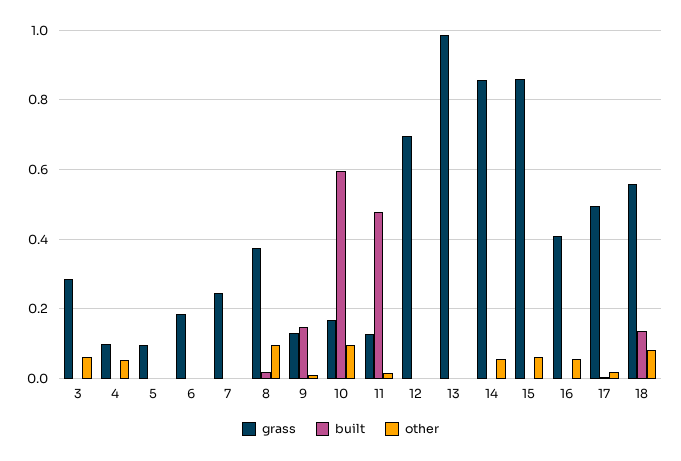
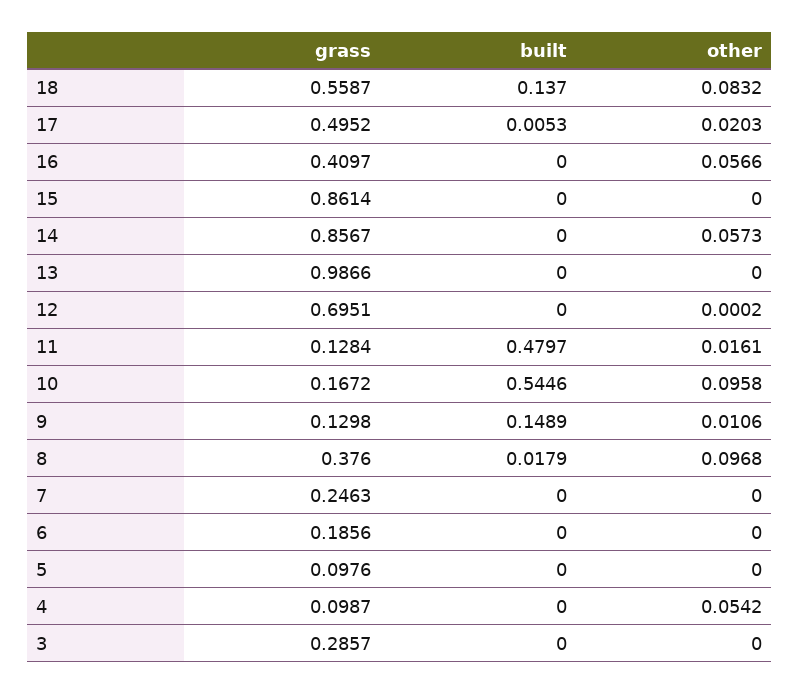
  {
    "grass": {
      "3": 0.2857,
      "4": 0.0987,
      "5": 0.0976,
      "6": 0.1856,
      "7": 0.2463,
      "8": 0.376,
      "9": 0.1298,
      "10": 0.1672,
      "11": 0.1284,
      "12": 0.6951,
      "13": 0.9866,
      "14": 0.8567,
      "15": 0.8614,
      "16": 0.4097,
      "17": 0.4952,
      "18": 0.5587
    },
    "built": {
      "3": 0,
      "4": 0,
      "5": 0,
      "6": 0,
      "7": 0,
      "8": 0.0179,
      "9": 0.1489,
-     "10": 0.6,
+     "10": 0.5446,
      "11": 0.4797,
      "12": 0,
      "13": 0,
      "14": 0,
      "15": 0,
      "16": 0,
      "17": 0.0053,
      "18": 0.137
    },
    "other": {
-     "3": 0.06,
+     "3": 0,
      "4": 0.0542,
      "5": 0,
      "6": 0,
      "7": 0,
      "8": 0.0968,
      "9": 0.0106,
      "10": 0.0958,
      "11": 0.0161,
      "12": 0.0002,
      "13": 0,
      "14": 0.0573,
-     "15": 0.06,
+     "15": 0,
      "16": 0.0566,
      "17": 0.0203,
      "18": 0.0832
    }
  }

